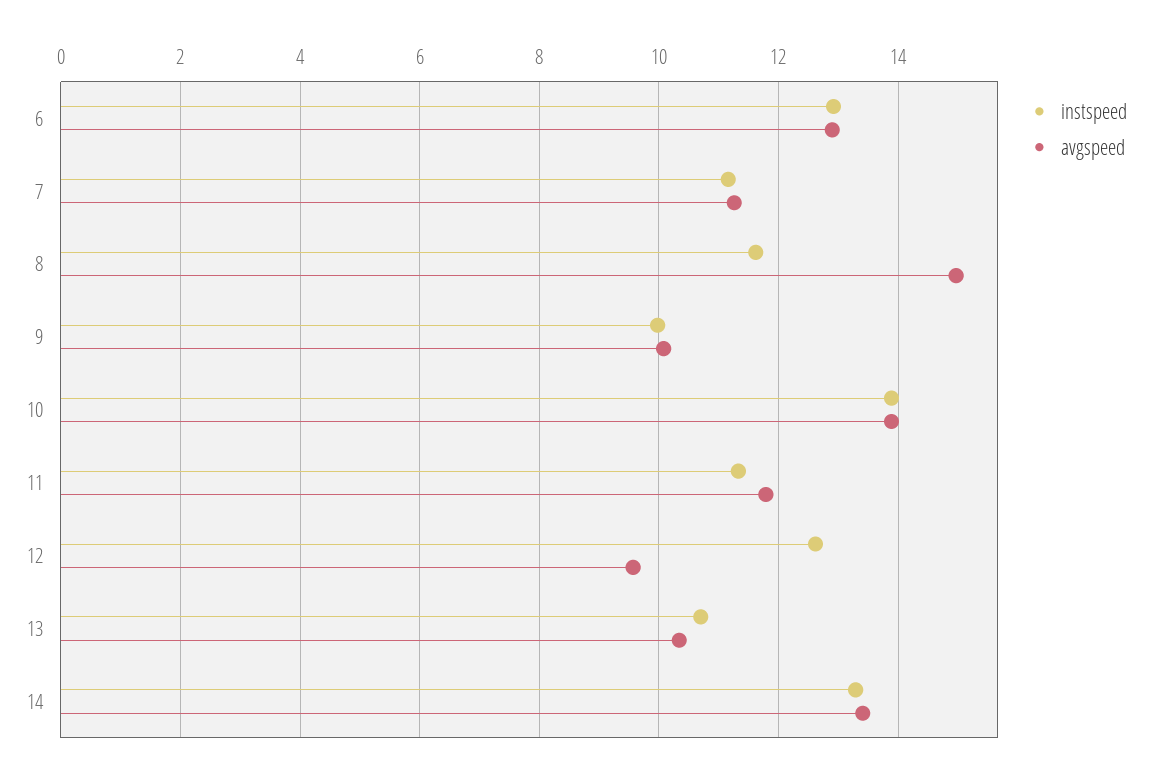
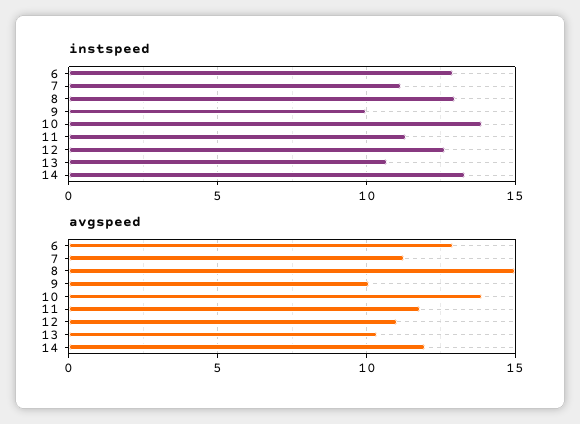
  {
    "instspeed": {
      "6": 13,
      "7": 11.2,
-     "8": 11.6,
+     "8": 13,
      "9": 10,
      "10": 13.8,
      "11": 11.4,
      "12": 12.6,
      "13": 10.8,
      "14": 13.2
    },
    "avgspeed": {
      "6": 13,
      "7": 11.2,
      "8": 15,
      "9": 10,
      "10": 13.8,
      "11": 11.8,
-     "12": 9.6,
+     "12": 11,
      "13": 10.4,
-     "14": 13.4
+     "14": 12
    }
  }

